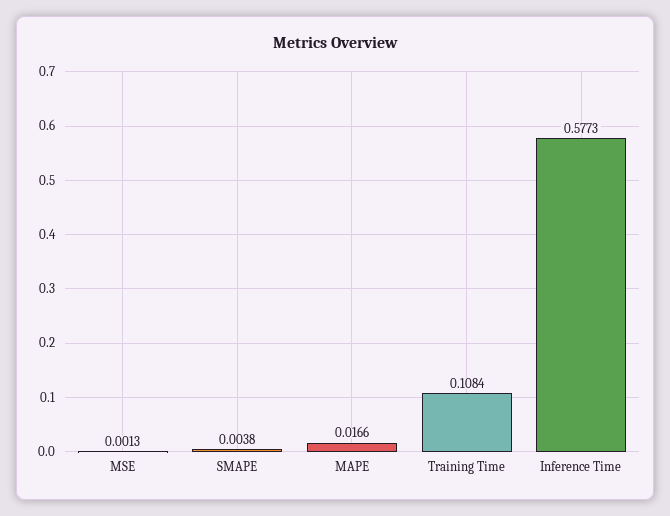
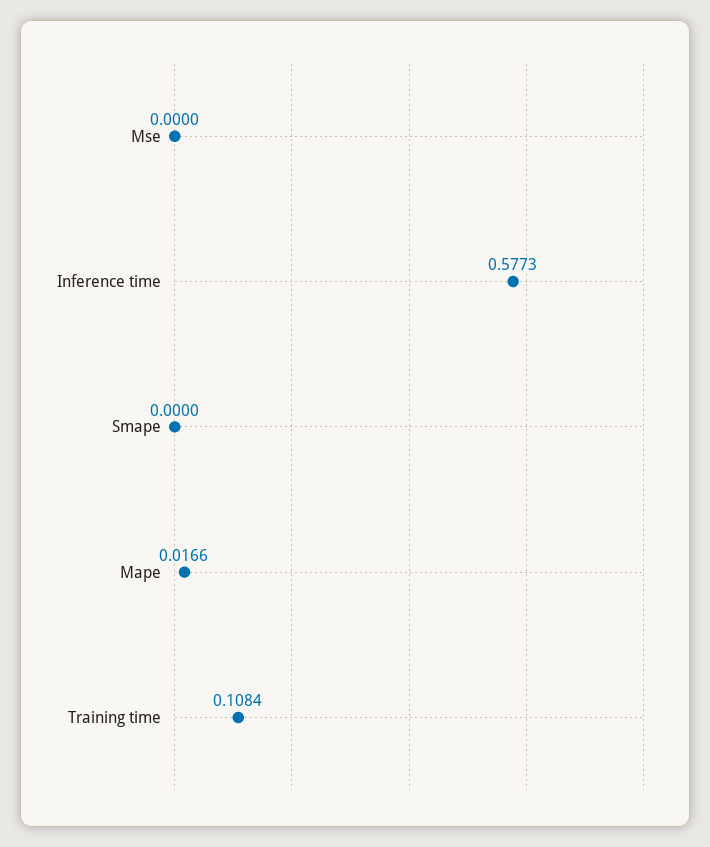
  {
-   "MSE": 0.0013,
+   "MSE": 0,
-   "SMAPE": 0.0038,
+   "SMAPE": 0,
    "MAPE": 0.0166,
    "Training Time": 0.1084,
    "Inference Time": 0.5773
  }

